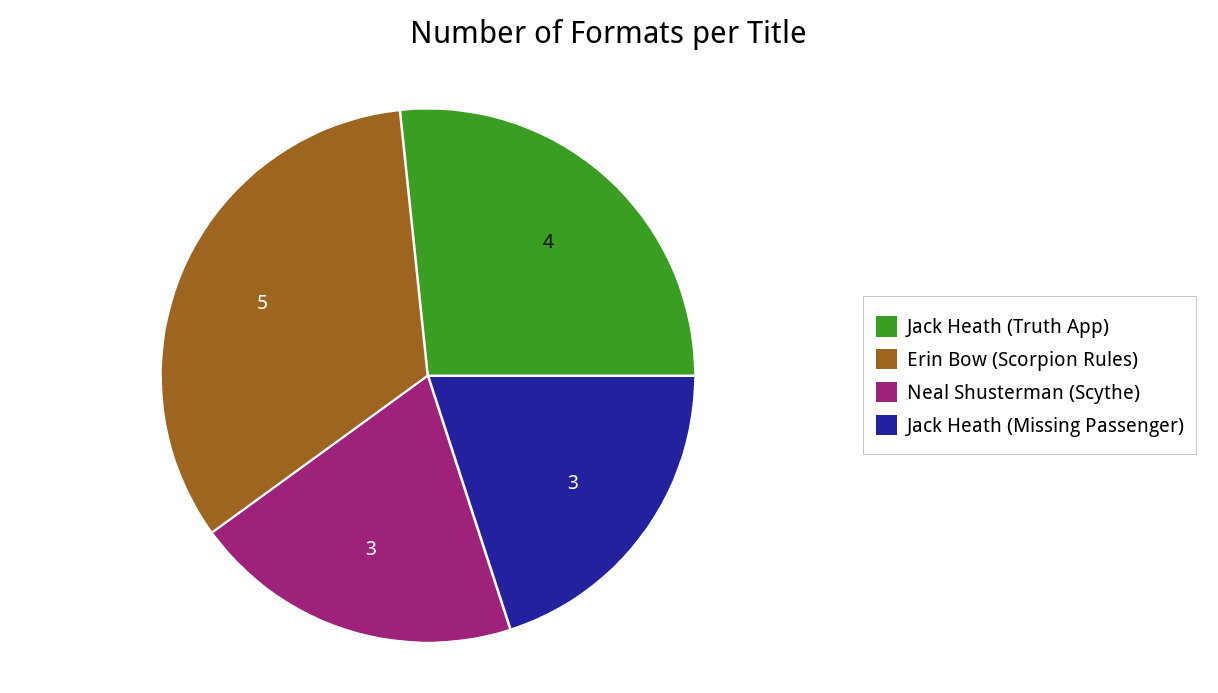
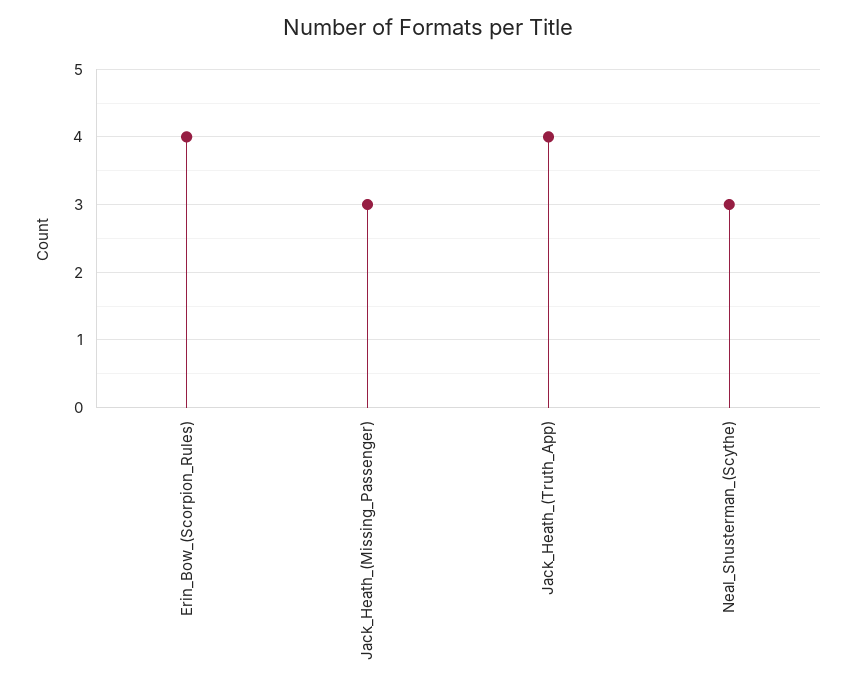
  {
    "Jack Heath (Truth App)": 4,
-   "Erin Bow (Scorpion Rules)": 5,
+   "Erin Bow (Scorpion Rules)": 4,
    "Neal Shusterman (Scythe)": 3,
    "Jack Heath (Missing Passenger)": 3
  }

